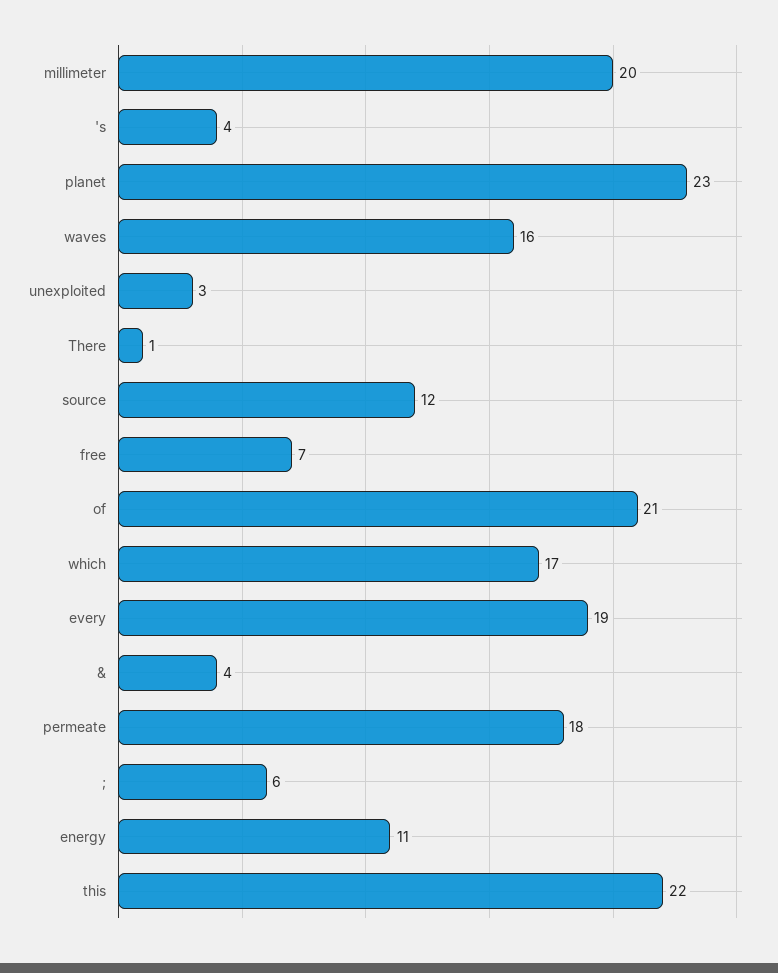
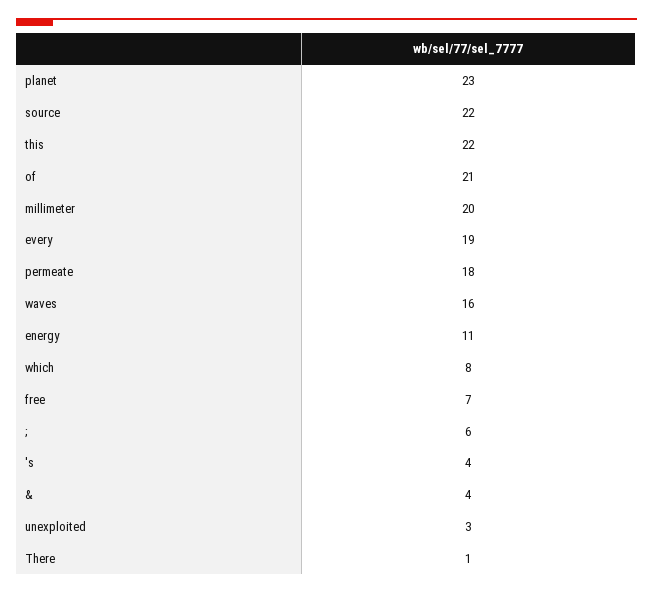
  {
    "millimeter": 20,
    "'s": 4,
    "planet": 23,
    "waves": 16,
    "unexploited": 3,
    "There": 1,
-   "source": 12,
+   "source": 22,
    "free": 7,
    "of": 21,
-   "which": 17,
+   "which": 8,
    "every": 19,
    "&": 4,
    "permeate": 18,
    ";": 6,
    "energy": 11,
    "this": 22
  }

